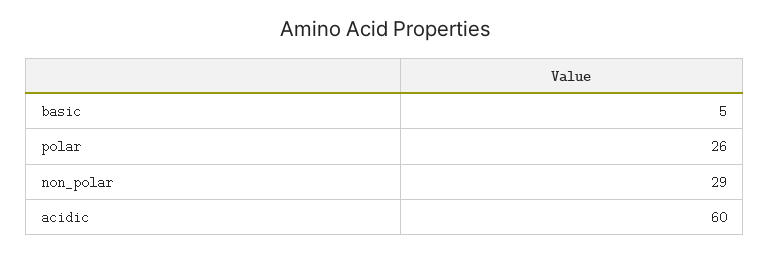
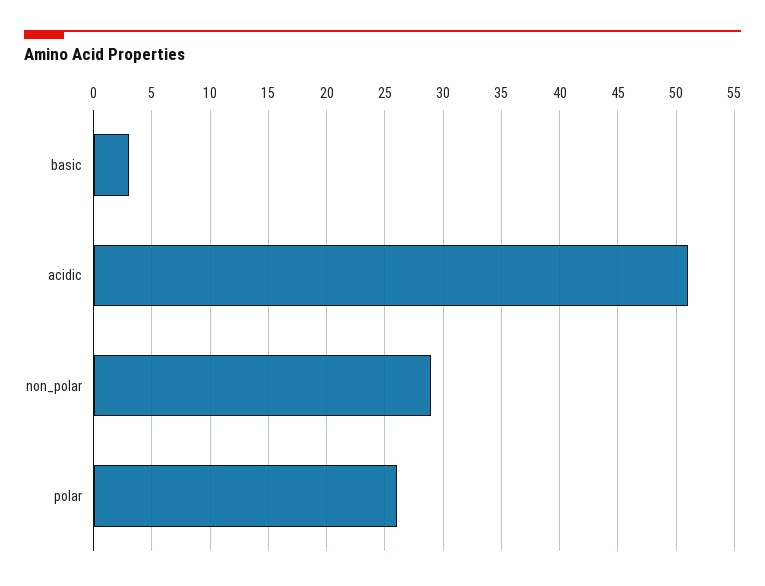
  {
-   "basic": 5,
+   "basic": 3,
    "polar": 26,
    "non_polar": 29,
-   "acidic": 60
+   "acidic": 51
  }

